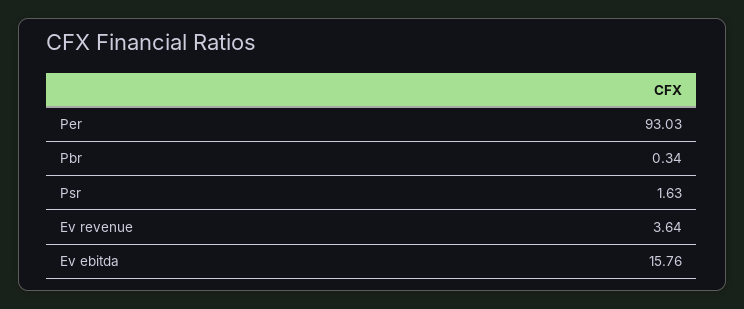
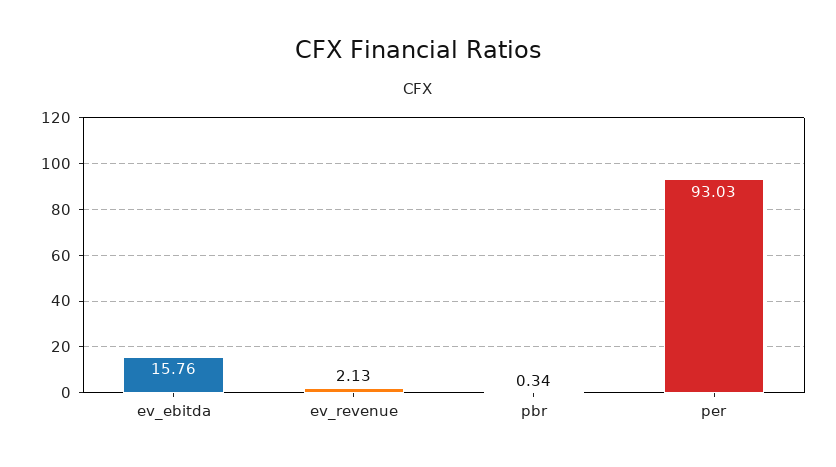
  {
    "Per": 93.03,
    "Pbr": 0.34,
-   "Psr": 1.63,
-   "Ev revenue": 3.64,
+   "Ev revenue": 2.13,
    "Ev ebitda": 15.76
  }

